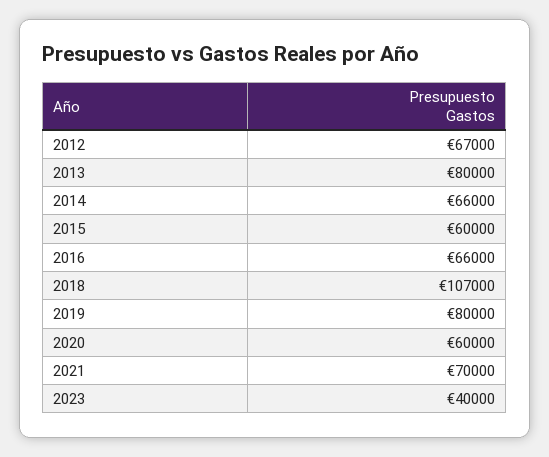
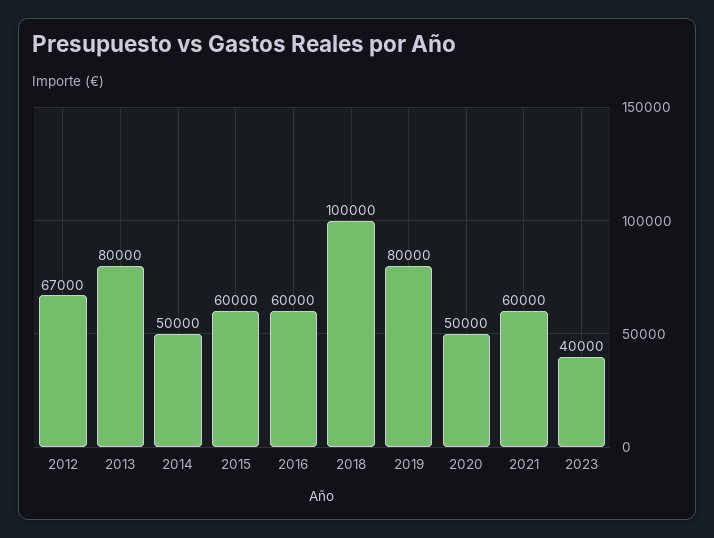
  {
    "2012": 67000,
    "2013": 80000,
-   "2014": 66000,
+   "2014": 50000,
    "2015": 60000,
-   "2016": 66000,
+   "2016": 60000,
-   "2018": 107000,
+   "2018": 100000,
    "2019": 80000,
-   "2020": 60000,
+   "2020": 50000,
-   "2021": 70000,
+   "2021": 60000,
    "2023": 40000
  }

